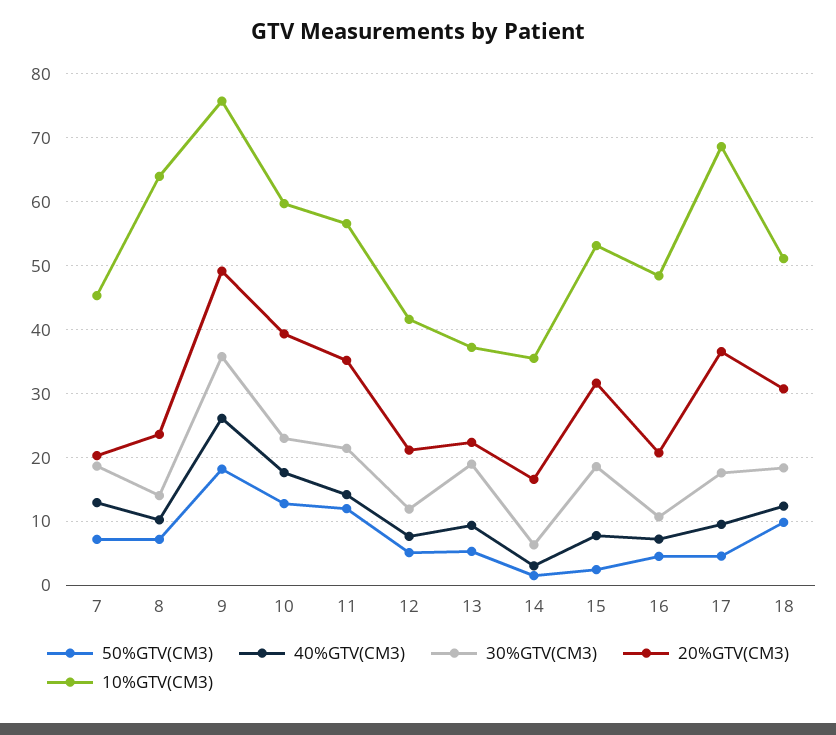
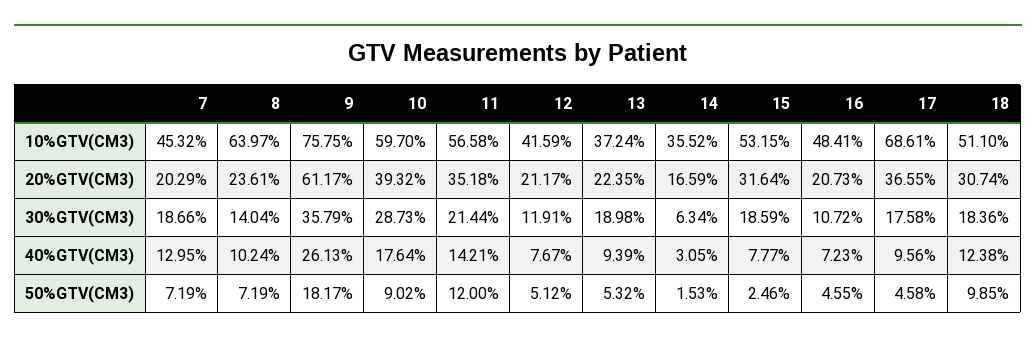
  {
    "50%GTV(CM3)": {
      "7": 7.19,
      "8": 7.19,
      "9": 18.17,
-     "10": 13,
+     "10": 9.02,
      "11": 12,
      "12": 5.12,
      "13": 5.32,
      "14": 1.53,
      "15": 2.46,
      "16": 4.55,
      "17": 4.58,
      "18": 9.85
    },
    "40%GTV(CM3)": {
      "7": 12.95,
      "8": 10.24,
      "9": 26.13,
      "10": 17.64,
      "11": 14.21,
      "12": 7.67,
      "13": 9.39,
      "14": 3.05,
      "15": 7.77,
      "16": 7.23,
      "17": 9.56,
      "18": 12.38
    },
    "30%GTV(CM3)": {
      "7": 18.66,
      "8": 14.04,
      "9": 35.79,
-     "10": 23,
+     "10": 28.73,
      "11": 21.44,
      "12": 11.91,
      "13": 18.98,
      "14": 6.34,
      "15": 18.59,
      "16": 10.72,
      "17": 17.58,
      "18": 18.36
    },
    "20%GTV(CM3)": {
      "7": 20.29,
      "8": 23.61,
-     "9": 49,
+     "9": 61.17,
      "10": 39.32,
      "11": 35.18,
      "12": 21.17,
      "13": 22.35,
      "14": 16.59,
      "15": 31.64,
      "16": 20.73,
      "17": 36.55,
      "18": 30.74
    },
    "10%GTV(CM3)": {
      "7": 45.32,
      "8": 63.97,
      "9": 75.75,
      "10": 59.7,
      "11": 56.58,
      "12": 41.59,
      "13": 37.24,
      "14": 35.52,
      "15": 53.15,
      "16": 48.41,
      "17": 68.61,
      "18": 51.1
    }
  }

